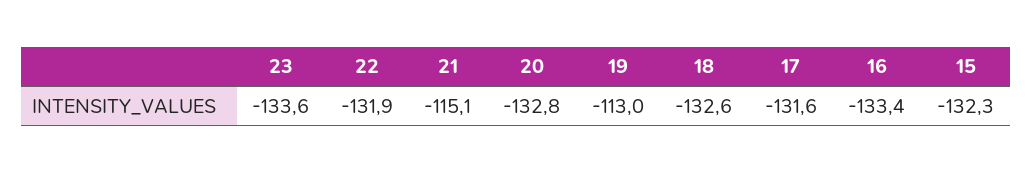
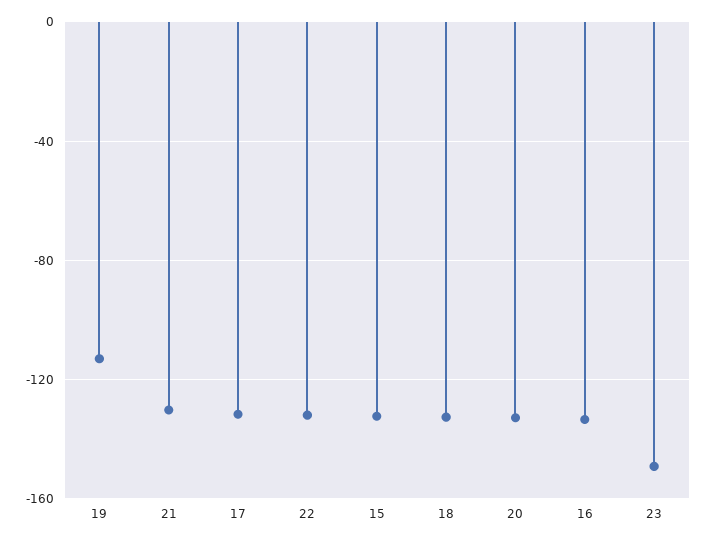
  {
-   "23": -133.6,
+   "23": -150,
    "22": -131.9,
-   "21": -115.1,
+   "21": -130,
    "20": -132.8,
    "19": -113,
    "18": -132.6,
    "17": -131.6,
    "16": -133.4,
    "15": -132.3
  }

